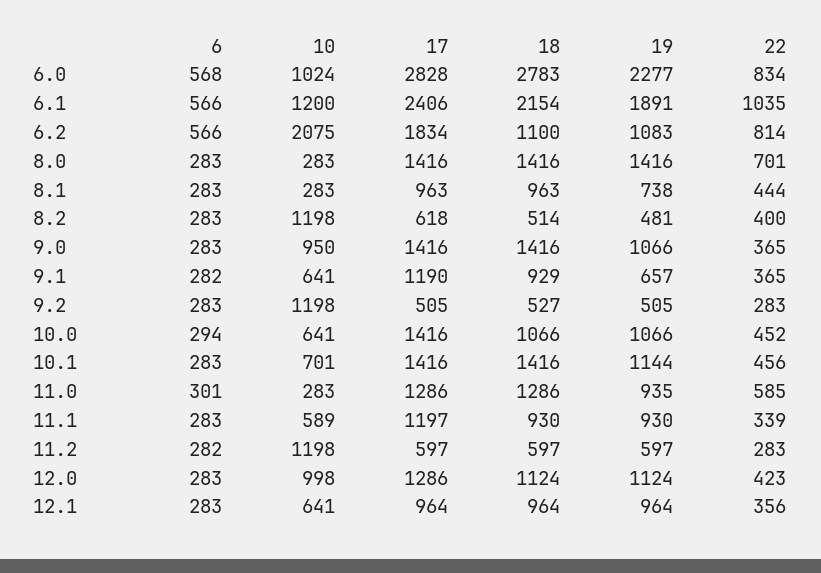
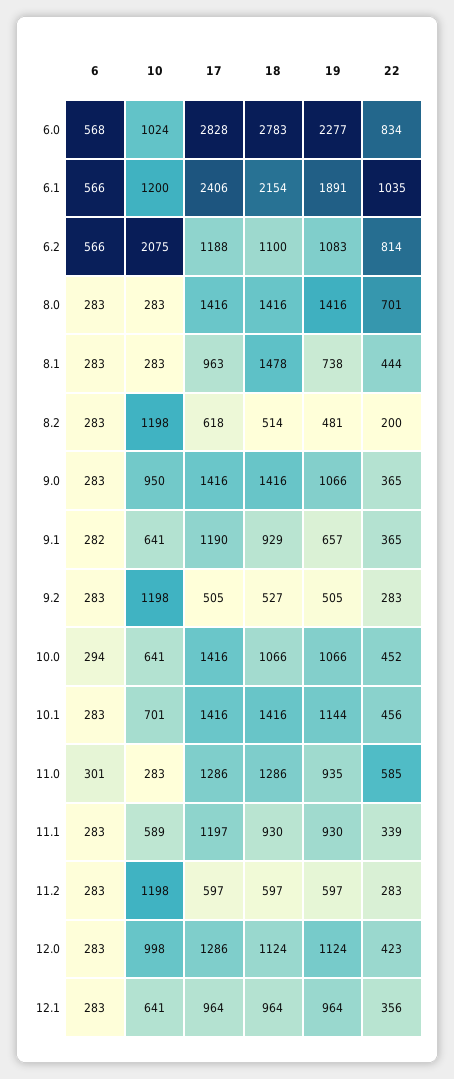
  {
    "6": {
      "6.0": 568,
      "6.1": 566,
      "6.2": 566,
      "8.0": 283,
      "8.1": 283,
      "8.2": 283,
      "9.0": 283,
      "9.1": 282,
      "9.2": 283,
      "10.0": 294,
      "10.1": 283,
      "11.0": 301,
      "11.1": 283,
-     "11.2": 282,
+     "11.2": 283,
      "12.0": 283,
      "12.1": 283
    },
    "10": {
      "6.0": 1024,
      "6.1": 1200,
      "6.2": 2075,
      "8.0": 283,
      "8.1": 283,
      "8.2": 1198,
      "9.0": 950,
      "9.1": 641,
      "9.2": 1198,
      "10.0": 641,
      "10.1": 701,
      "11.0": 283,
      "11.1": 589,
      "11.2": 1198,
      "12.0": 998,
      "12.1": 641
    },
    "17": {
      "6.0": 2828,
      "6.1": 2406,
-     "6.2": 1834,
+     "6.2": 1188,
      "8.0": 1416,
      "8.1": 963,
      "8.2": 618,
      "9.0": 1416,
      "9.1": 1190,
      "9.2": 505,
      "10.0": 1416,
      "10.1": 1416,
      "11.0": 1286,
      "11.1": 1197,
      "11.2": 597,
      "12.0": 1286,
      "12.1": 964
    },
    "18": {
      "6.0": 2783,
      "6.1": 2154,
      "6.2": 1100,
      "8.0": 1416,
-     "8.1": 963,
+     "8.1": 1478,
      "8.2": 514,
      "9.0": 1416,
      "9.1": 929,
      "9.2": 527,
      "10.0": 1066,
      "10.1": 1416,
      "11.0": 1286,
      "11.1": 930,
      "11.2": 597,
      "12.0": 1124,
      "12.1": 964
    },
    "19": {
      "6.0": 2277,
      "6.1": 1891,
      "6.2": 1083,
      "8.0": 1416,
      "8.1": 738,
      "8.2": 481,
      "9.0": 1066,
      "9.1": 657,
      "9.2": 505,
      "10.0": 1066,
      "10.1": 1144,
      "11.0": 935,
      "11.1": 930,
      "11.2": 597,
      "12.0": 1124,
      "12.1": 964
    },
    "22": {
      "6.0": 834,
      "6.1": 1035,
      "6.2": 814,
      "8.0": 701,
      "8.1": 444,
-     "8.2": 400,
+     "8.2": 200,
      "9.0": 365,
      "9.1": 365,
      "9.2": 283,
      "10.0": 452,
      "10.1": 456,
      "11.0": 585,
      "11.1": 339,
      "11.2": 283,
      "12.0": 423,
      "12.1": 356
    }
  }

